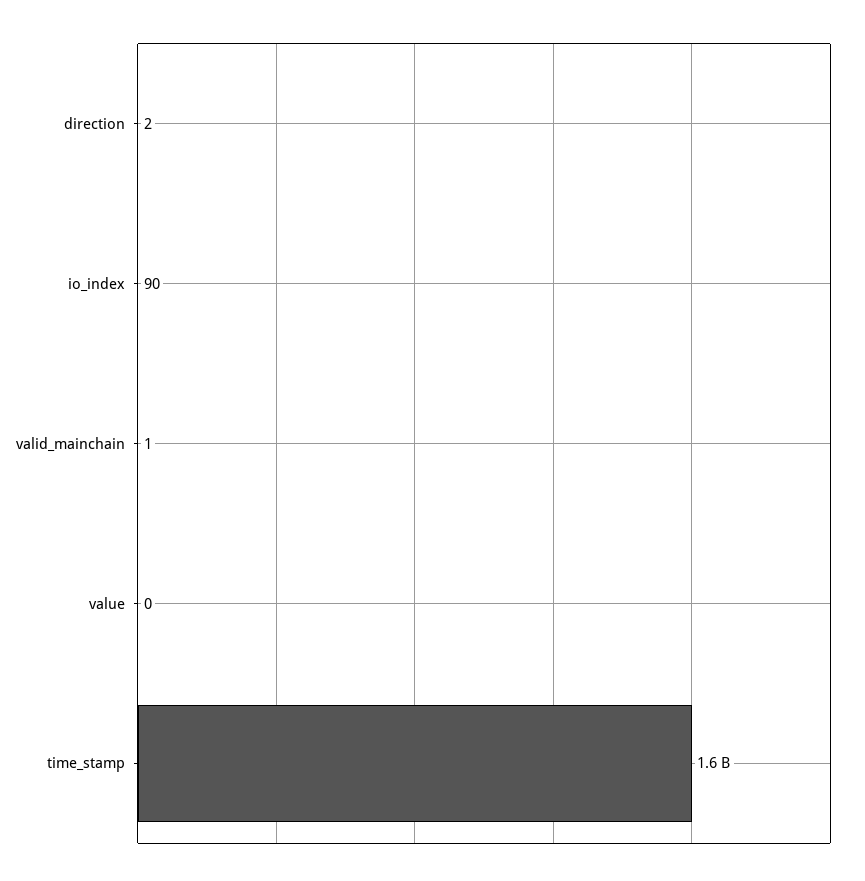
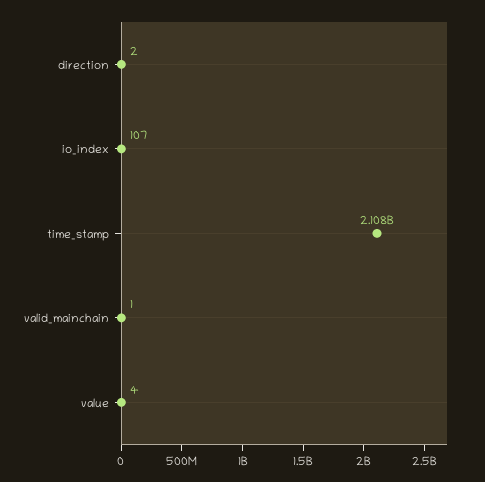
  {
    "direction": 2,
-   "io_index": 90,
+   "io_index": 107,
    "valid_mainchain": 1,
-   "value": 0,
+   "value": 4,
-   "time_stamp": 1600000000
+   "time_stamp": 2108000000
  }

